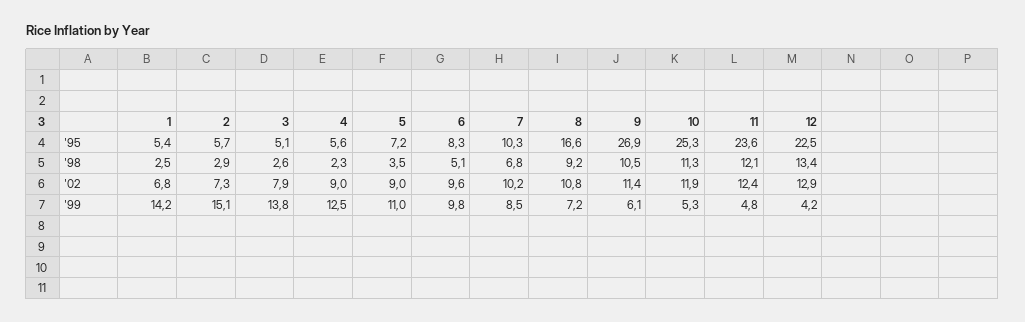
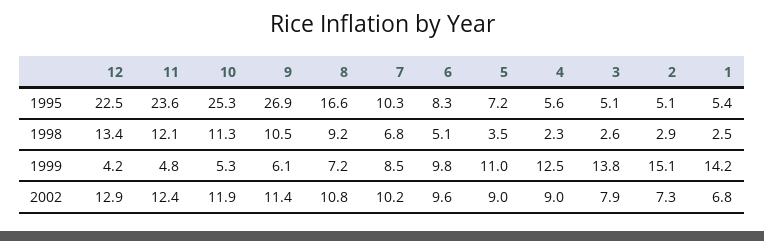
  {
    "1": {
      "'95": 5.4,
      "'98": 2.5,
      "'02": 6.8,
      "'99": 14.2
    },
    "2": {
-     "'95": 5.7,
+     "'95": 5.1,
      "'98": 2.9,
      "'02": 7.3,
      "'99": 15.1
    },
    "3": {
      "'95": 5.1,
      "'98": 2.6,
      "'02": 7.9,
      "'99": 13.8
    },
    "4": {
      "'95": 5.6,
      "'98": 2.3,
      "'02": 9,
      "'99": 12.5
    },
    "5": {
      "'95": 7.2,
      "'98": 3.5,
      "'02": 9,
      "'99": 11
    },
    "6": {
      "'95": 8.3,
      "'98": 5.1,
      "'02": 9.6,
      "'99": 9.8
    },
    "7": {
      "'95": 10.3,
      "'98": 6.8,
      "'02": 10.2,
      "'99": 8.5
    },
    "8": {
      "'95": 16.6,
      "'98": 9.2,
      "'02": 10.8,
      "'99": 7.2
    },
    "9": {
      "'95": 26.9,
      "'98": 10.5,
      "'02": 11.4,
      "'99": 6.1
    },
    "10": {
      "'95": 25.3,
      "'98": 11.3,
      "'02": 11.9,
      "'99": 5.3
    },
    "11": {
      "'95": 23.6,
      "'98": 12.1,
      "'02": 12.4,
      "'99": 4.8
    },
    "12": {
      "'95": 22.5,
      "'98": 13.4,
      "'02": 12.9,
      "'99": 4.2
    }
  }

